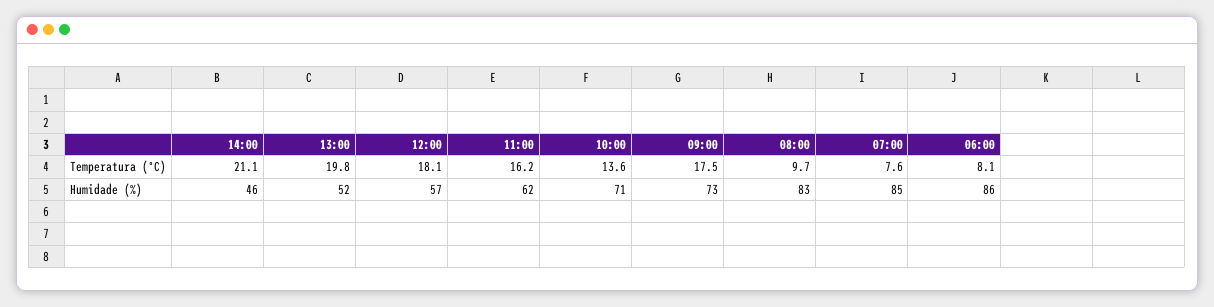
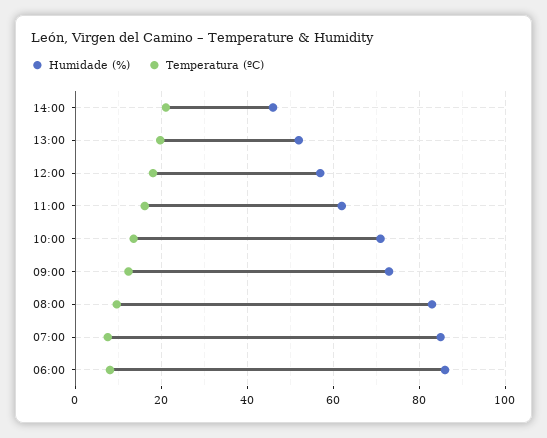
  {
    "Temperatura (ºC)": {
      "14:00": 21.1,
      "13:00": 19.8,
      "12:00": 18.1,
      "11:00": 16.2,
      "10:00": 13.6,
-     "09:00": 17.5,
+     "09:00": 12,
      "08:00": 9.7,
      "07:00": 7.6,
      "06:00": 8.1
    },
    "Humidade (%)": {
      "14:00": 46,
      "13:00": 52,
      "12:00": 57,
      "11:00": 62,
      "10:00": 71,
      "09:00": 73,
      "08:00": 83,
      "07:00": 85,
      "06:00": 86
    }
  }

